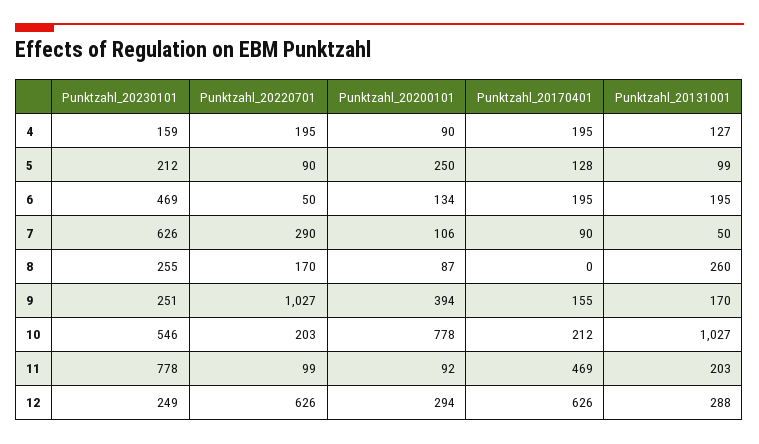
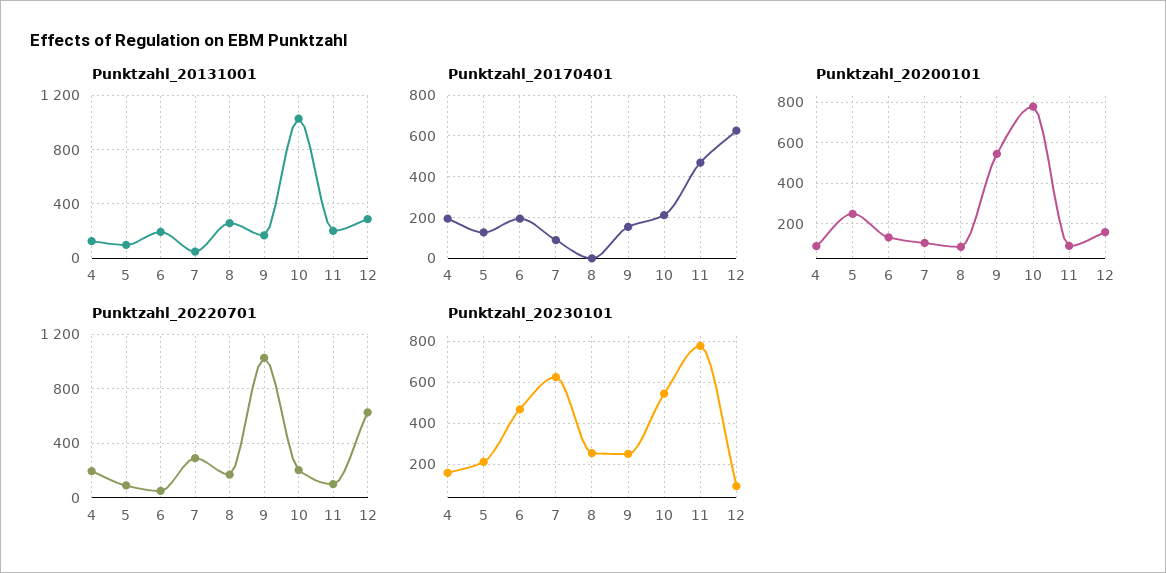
  {
    "Punktzahl_20230101": {
      "4": 159,
      "5": 212,
      "6": 469,
      "7": 626,
      "8": 255,
      "9": 251,
      "10": 546,
      "11": 778,
-     "12": 249
+     "12": 100
    },
    "Punktzahl_20220701": {
      "4": 195,
      "5": 90,
      "6": 50,
      "7": 290,
      "8": 170,
      "9": 1027,
      "10": 203,
      "11": 99,
      "12": 626
    },
    "Punktzahl_20200101": {
      "4": 90,
      "5": 250,
      "6": 134,
      "7": 106,
      "8": 87,
-     "9": 394,
+     "9": 550,
      "10": 778,
      "11": 92,
-     "12": 294
+     "12": 150
    },
    "Punktzahl_20170401": {
      "4": 195,
      "5": 128,
      "6": 195,
      "7": 90,
      "8": 0,
      "9": 155,
      "10": 212,
      "11": 469,
      "12": 626
    },
    "Punktzahl_20131001": {
      "4": 127,
      "5": 99,
      "6": 195,
      "7": 50,
      "8": 260,
      "9": 170,
      "10": 1027,
      "11": 203,
      "12": 288
    }
  }

